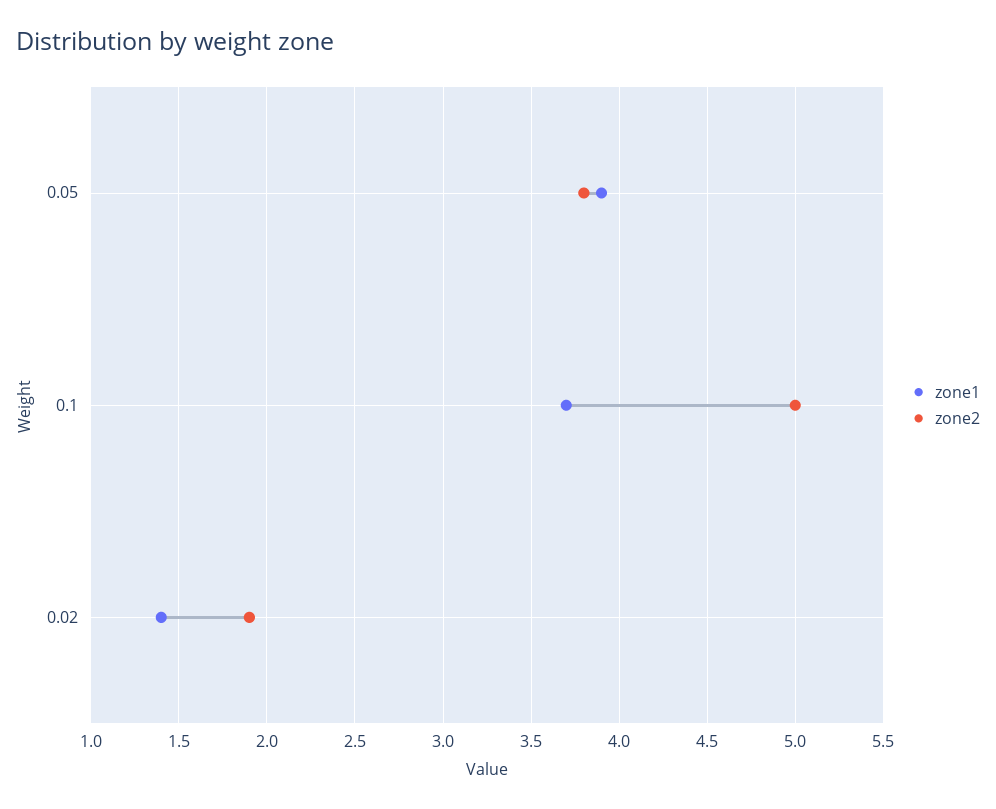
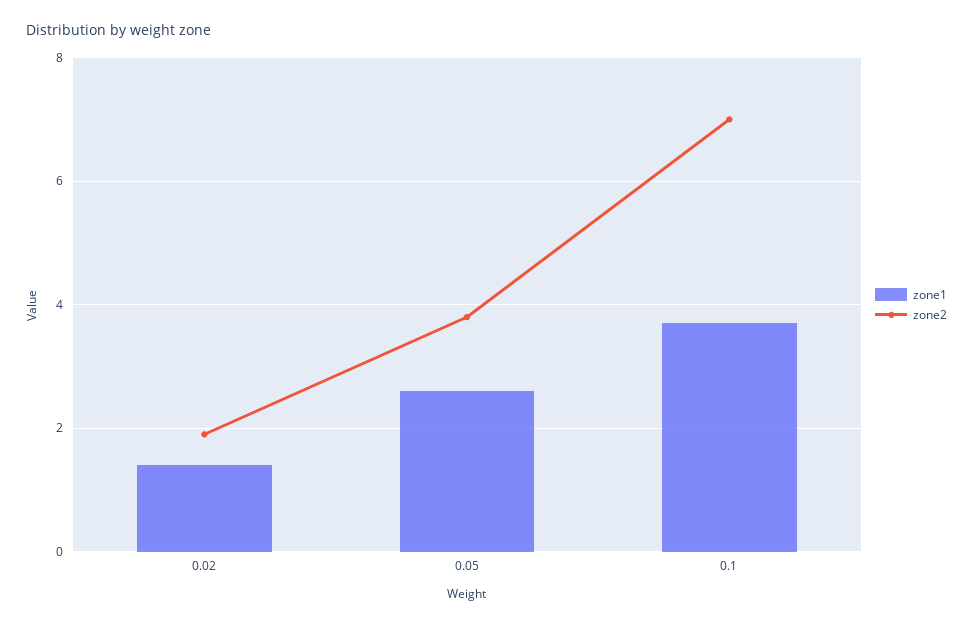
  {
    "zone1": {
-     "0.05": 3.9,
+     "0.05": 2.5,
      "0.1": 3.7,
      "0.02": 1.4
    },
    "zone2": {
      "0.05": 3.8,
-     "0.1": 5,
+     "0.1": 7,
      "0.02": 1.9
    }
  }

